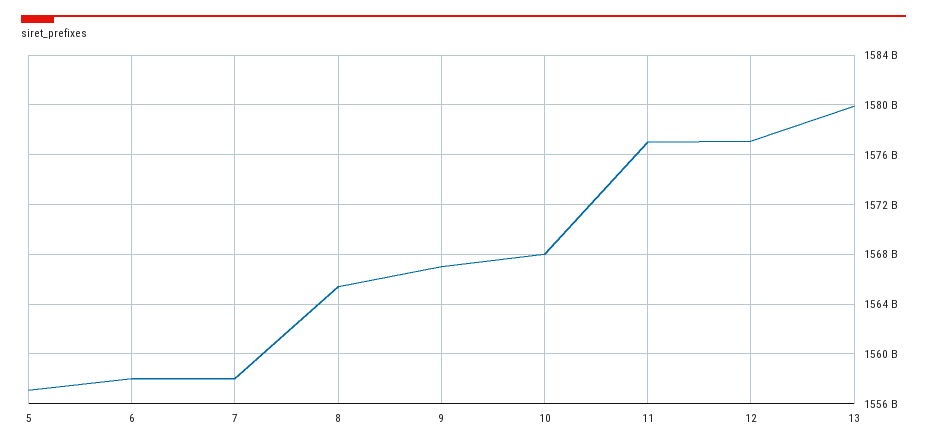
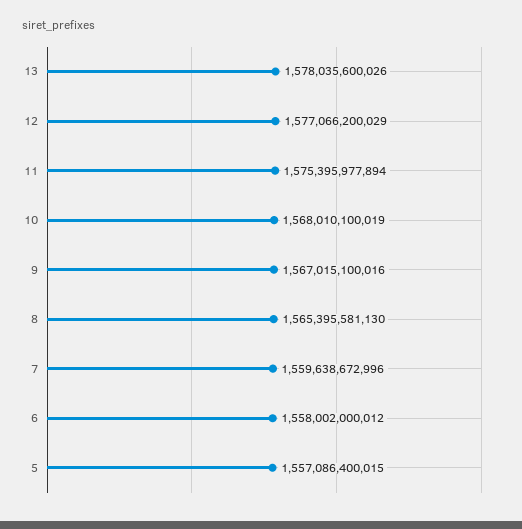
  {
    "5": 1557086400015,
    "6": 1558002000012,
-   "7": 1558000000000,
+   "7": 1559638672996,
    "8": 1565395581130,
    "9": 1567015100016,
    "10": 1568010100019,
-   "11": 1577000000000,
+   "11": 1575395977894,
    "12": 1577066200029,
-   "13": 1580000000000
+   "13": 1578035600026
  }

